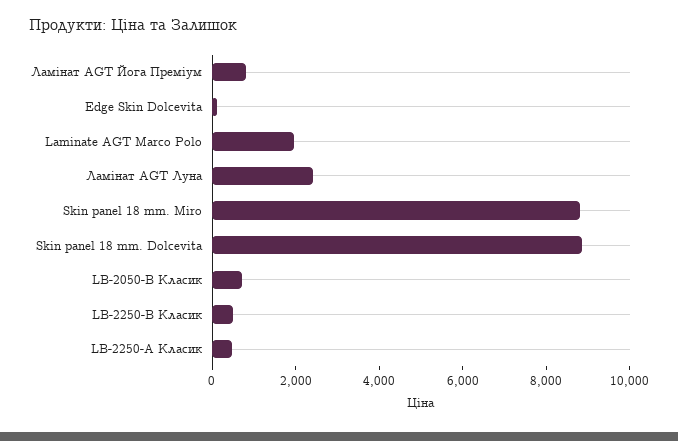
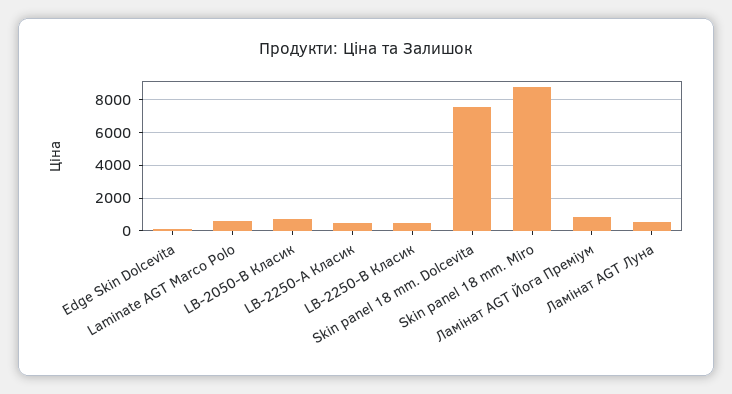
  {
    "Ламінат AGT Йога Преміум": 1000,
    "Edge Skin Dolcevita": 0,
-   "Laminate AGT Marco Polo": 2000,
+   "Laminate AGT Marco Polo": 500,
-   "Ламінат AGT Луна": 2500,
+   "Ламінат AGT Луна": 500,
    "Skin panel 18 mm. Miro": 9000,
-   "Skin panel 18 mm. Dolcevita": 9000,
+   "Skin panel 18 mm. Dolcevita": 7500,
    "LB-2050-В Класик": 500,
    "LB-2250-В Класик": 500,
    "LB-2250-А Класик": 500
  }

